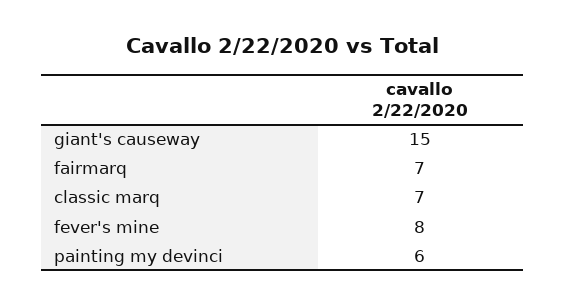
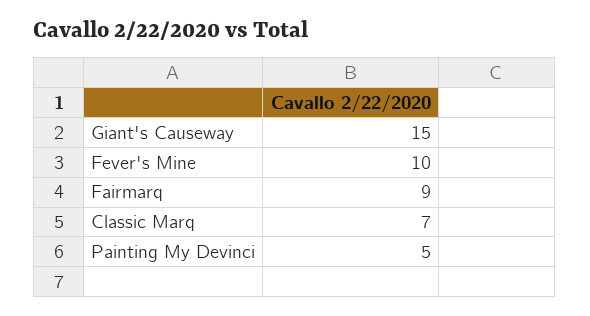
  {
    "giant's causeway": 15,
-   "fairmarq": 7,
+   "fairmarq": 9,
    "classic marq": 7,
-   "fever's mine": 8,
+   "fever's mine": 10,
-   "painting my devinci": 6
+   "painting my devinci": 5
  }

